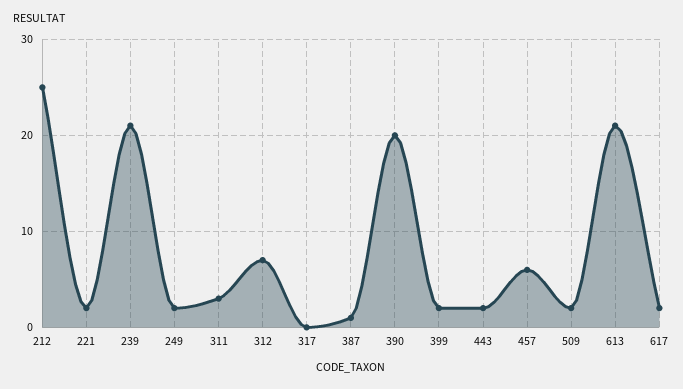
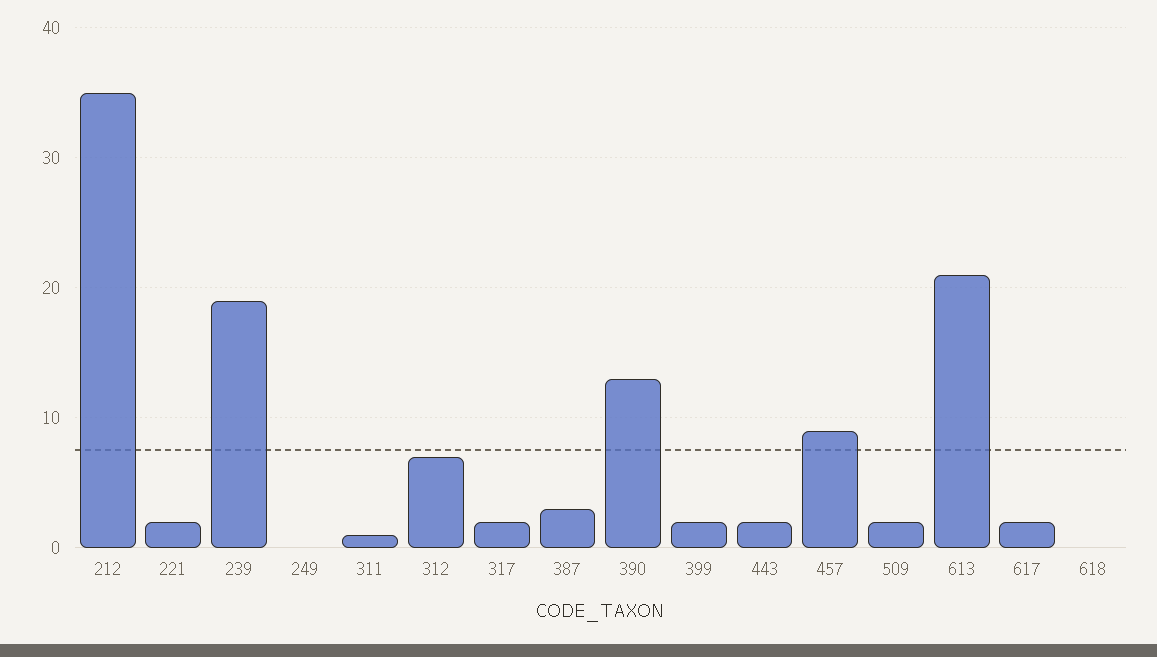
  {
-   "212": 25,
+   "212": 35,
    "221": 2,
-   "239": 21,
+   "239": 19,
-   "249": 2,
+   "249": 0,
-   "311": 3,
+   "311": 1,
    "312": 7,
-   "317": 0,
+   "317": 2,
-   "387": 1,
+   "387": 3,
-   "390": 20,
+   "390": 13,
    "399": 2,
    "443": 2,
-   "457": 6,
+   "457": 9,
    "509": 2,
    "613": 21,
-   "617": 2
+   "617": 2,
+   "618": 0
  }

